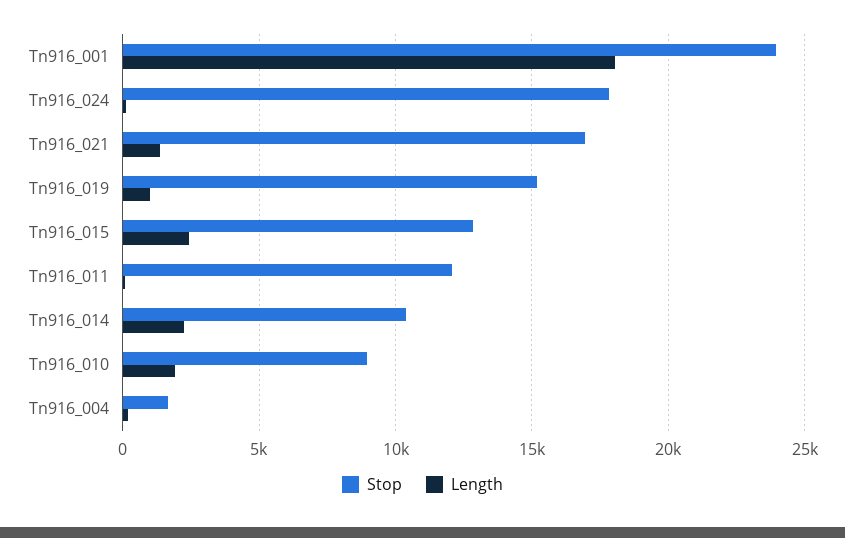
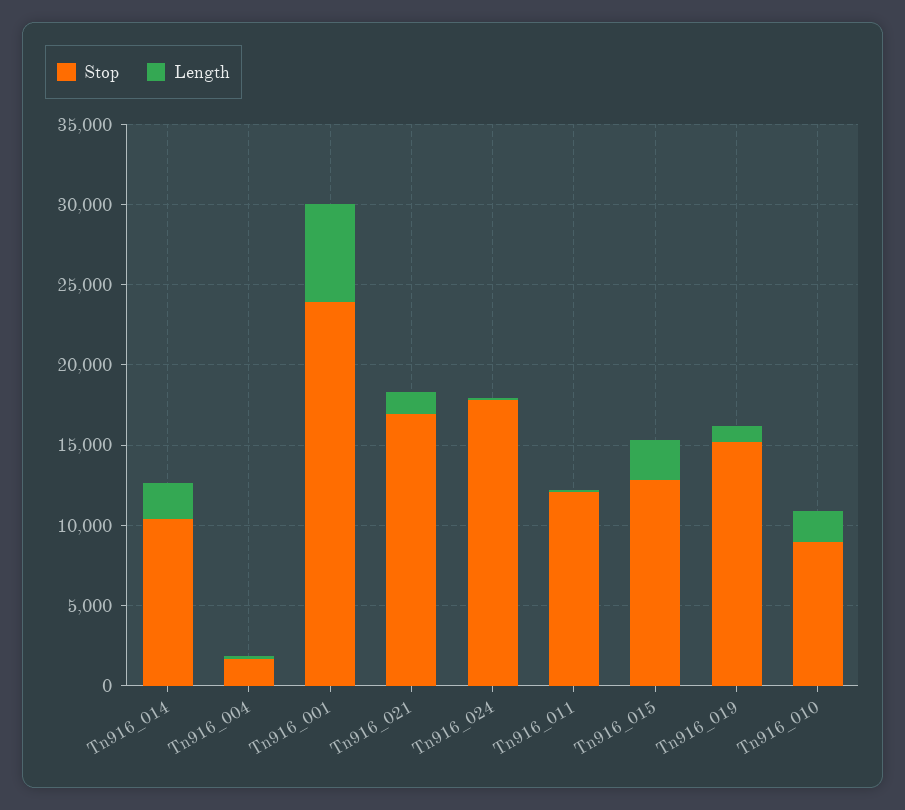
  {
    "Stop": {
      "Tn916_001": 24000,
      "Tn916_024": 18000,
      "Tn916_021": 17000,
      "Tn916_019": 15000,
      "Tn916_015": 13000,
      "Tn916_011": 12000,
      "Tn916_014": 10500,
      "Tn916_010": 9000,
      "Tn916_004": 1500
    },
    "Length": {
-     "Tn916_001": 18000,
+     "Tn916_001": 6000,
      "Tn916_024": 0,
      "Tn916_021": 1500,
      "Tn916_019": 1000,
      "Tn916_015": 2500,
      "Tn916_011": 0,
      "Tn916_014": 2500,
      "Tn916_010": 2000,
      "Tn916_004": 0
    }
  }

